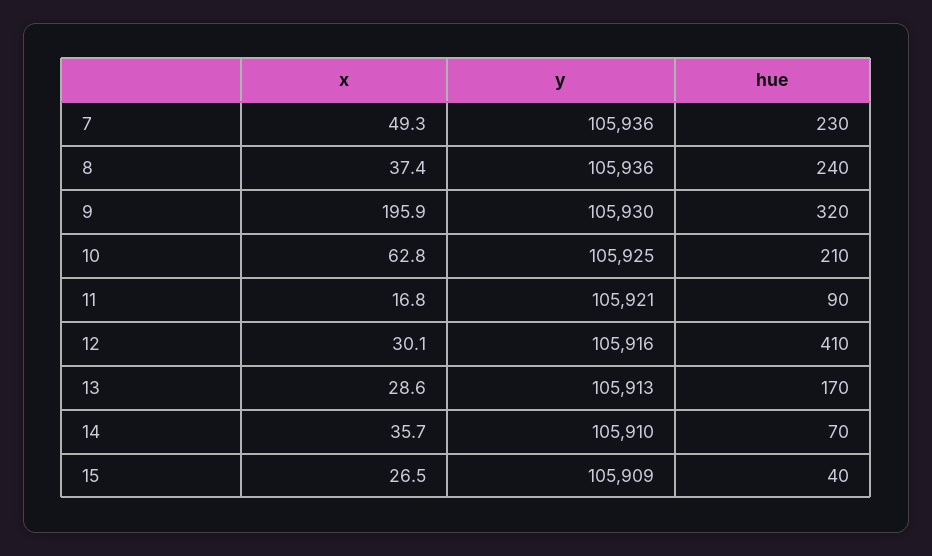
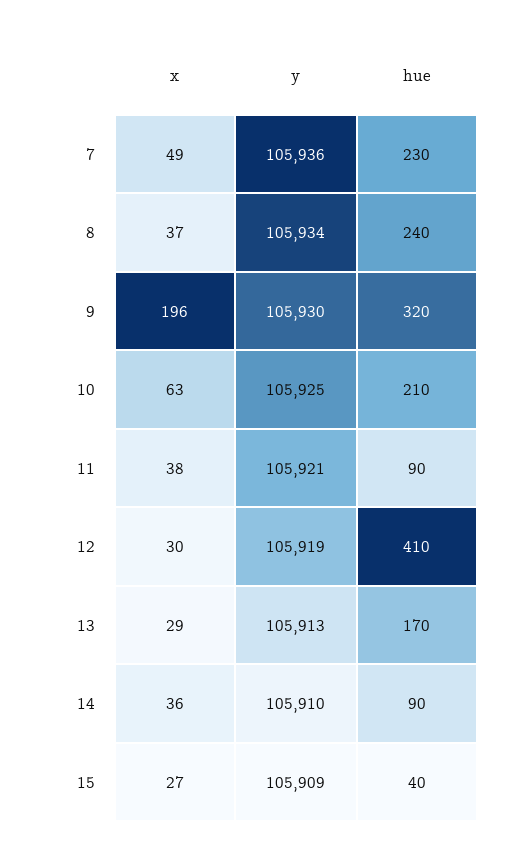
  {
    "x": {
      "7": 49.3,
      "8": 37.4,
      "9": 195.9,
      "10": 62.8,
-     "11": 16.8,
+     "11": 38,
      "12": 30.1,
      "13": 28.6,
      "14": 35.7,
      "15": 26.5
    },
    "y": {
      "7": 105936,
-     "8": 105936,
+     "8": 105934,
      "9": 105930,
      "10": 105925,
      "11": 105921,
-     "12": 105916,
+     "12": 105919,
      "13": 105913,
      "14": 105910,
      "15": 105909
    },
    "hue": {
      "7": 230,
      "8": 240,
      "9": 320,
      "10": 210,
      "11": 90,
      "12": 410,
      "13": 170,
-     "14": 70,
+     "14": 90,
      "15": 40
    }
  }

